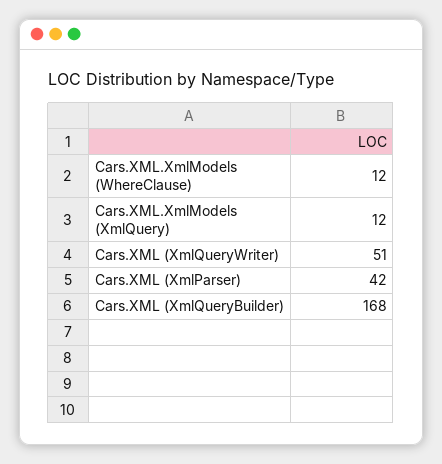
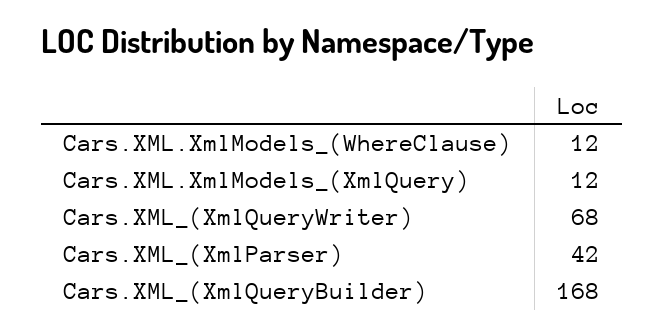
  {
    "Cars.XML.XmlModels (WhereClause)": 12,
    "Cars.XML.XmlModels (XmlQuery)": 12,
-   "Cars.XML (XmlQueryWriter)": 51,
+   "Cars.XML (XmlQueryWriter)": 68,
    "Cars.XML (XmlParser)": 42,
    "Cars.XML (XmlQueryBuilder)": 168
  }

